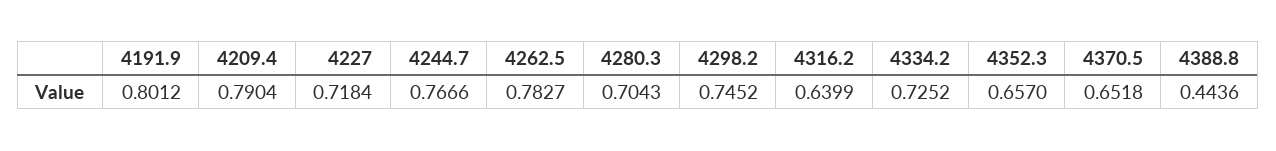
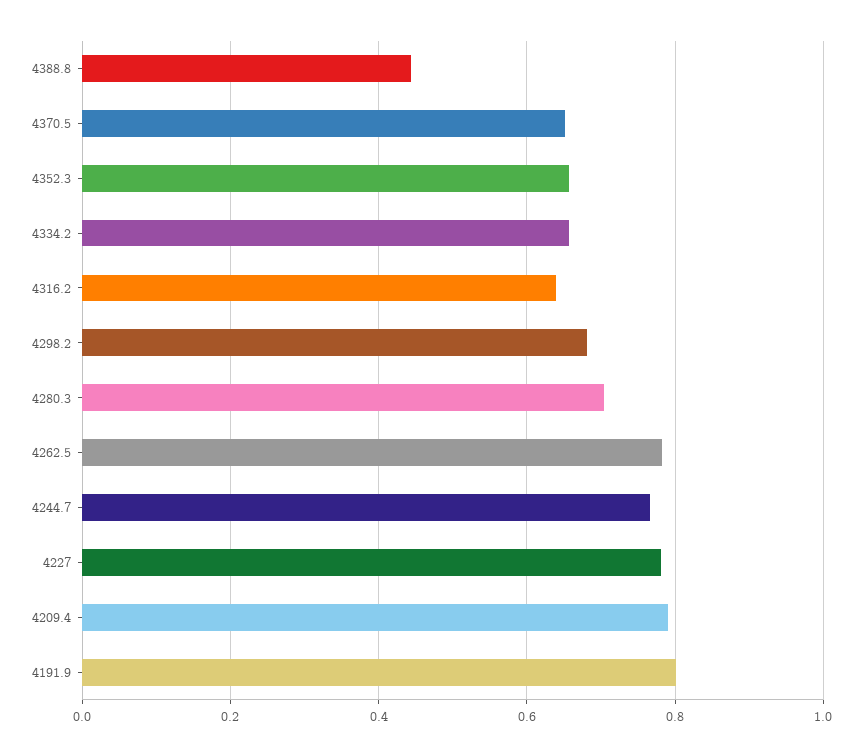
  {
    "4191.9": 0.8012,
    "4209.4": 0.7904,
-   "4227": 0.7184,
+   "4227": 0.78,
    "4244.7": 0.7666,
    "4262.5": 0.7827,
    "4280.3": 0.7043,
-   "4298.2": 0.7452,
+   "4298.2": 0.68,
    "4316.2": 0.6399,
-   "4334.2": 0.7252,
+   "4334.2": 0.66,
    "4352.3": 0.657,
    "4370.5": 0.6518,
    "4388.8": 0.4436
  }

